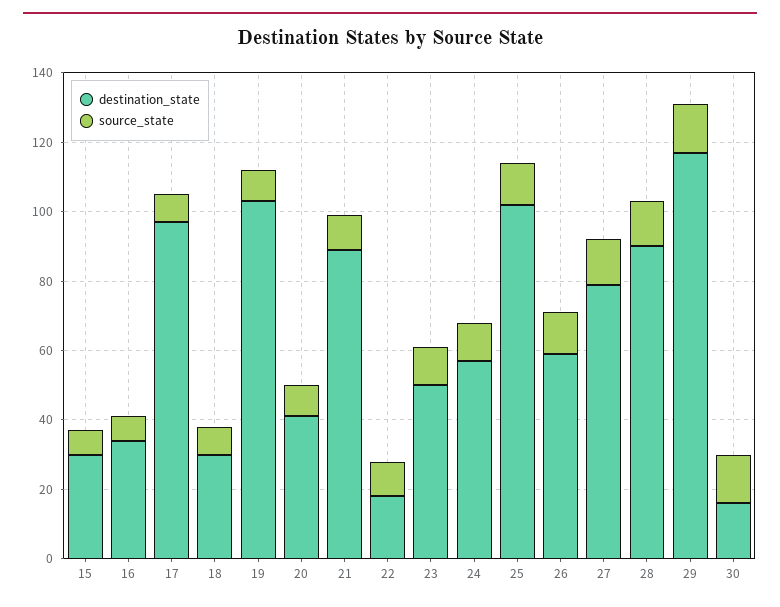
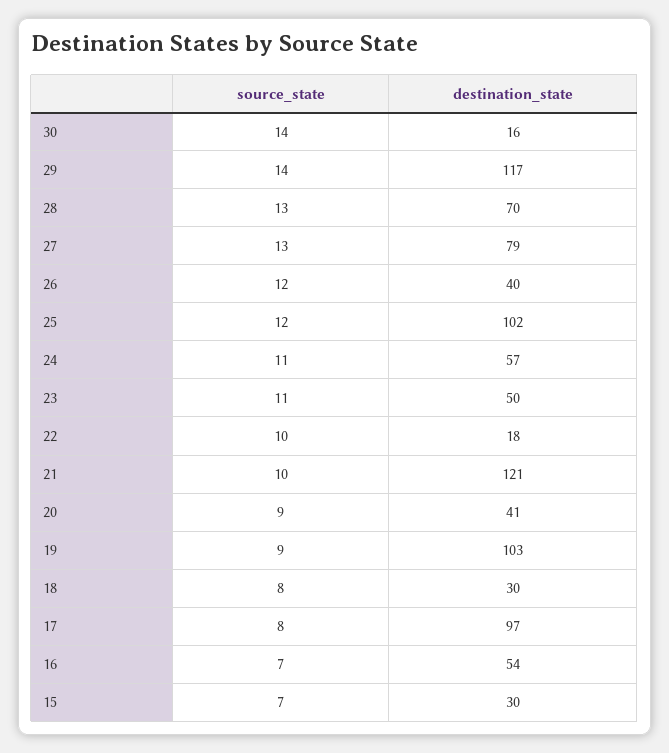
  {
    "destination_state": {
      "15": 30,
-     "16": 35,
+     "16": 54,
      "17": 97,
      "18": 30,
      "19": 103,
      "20": 41,
-     "21": 90,
+     "21": 121,
      "22": 18,
      "23": 50,
      "24": 57,
      "25": 102,
-     "26": 60,
+     "26": 40,
      "27": 79,
-     "28": 90,
+     "28": 70,
      "29": 117,
      "30": 16
    },
    "source_state": {
      "15": 7,
      "16": 7,
      "17": 8,
      "18": 8,
      "19": 9,
      "20": 9,
      "21": 10,
      "22": 10,
      "23": 11,
      "24": 11,
      "25": 12,
      "26": 12,
      "27": 13,
      "28": 13,
      "29": 14,
      "30": 14
    }
  }

